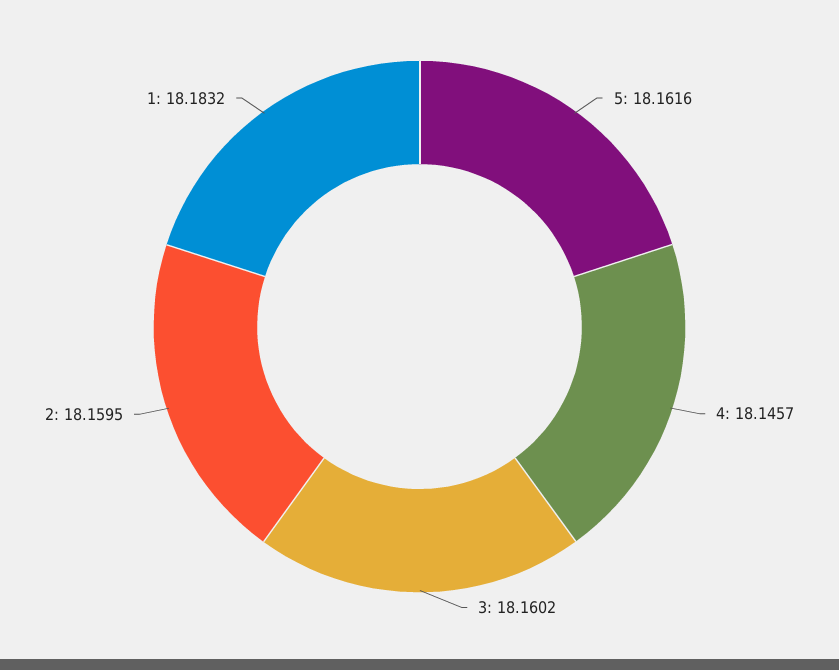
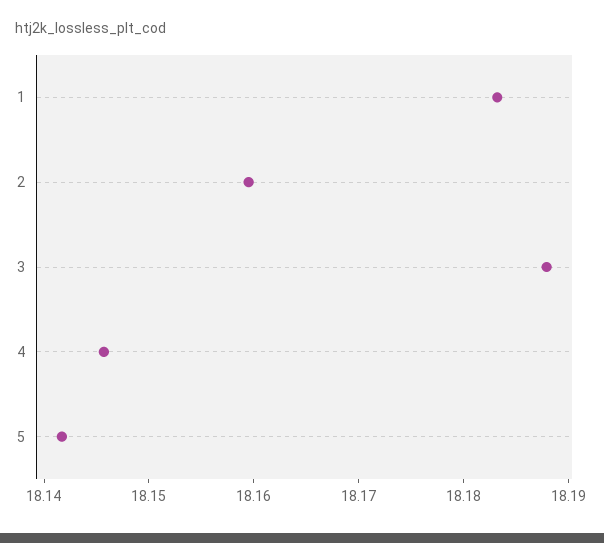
  {
-   "5": 18.1616,
+   "5": 18.142,
    "4": 18.1457,
-   "3": 18.1602,
+   "3": 18.188,
    "2": 18.1595,
    "1": 18.1832
  }

